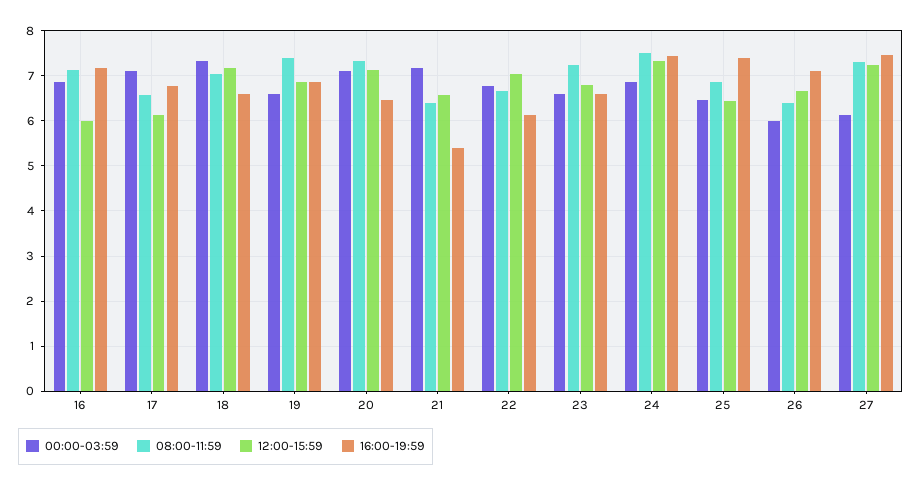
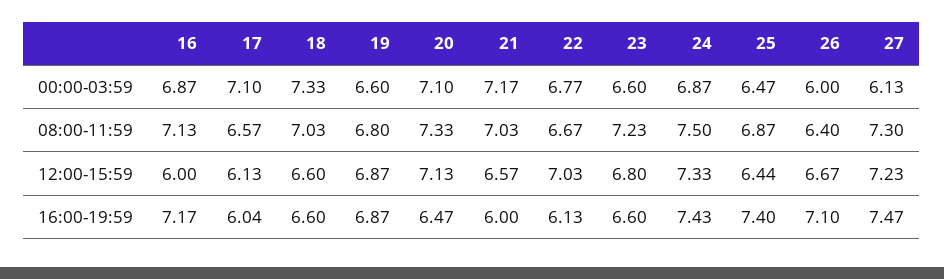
  {
    "00:00-03:59": {
      "16": 6.87,
      "17": 7.1,
      "18": 7.33,
      "19": 6.6,
      "20": 7.1,
      "21": 7.17,
      "22": 6.77,
      "23": 6.6,
      "24": 6.87,
      "25": 6.47,
      "26": 6,
      "27": 6.13
    },
    "08:00-11:59": {
      "16": 7.13,
      "17": 6.57,
      "18": 7.03,
-     "19": 7.4,
+     "19": 6.8,
      "20": 7.33,
-     "21": 6.4,
+     "21": 7.03,
      "22": 6.67,
      "23": 7.23,
      "24": 7.5,
      "25": 6.87,
      "26": 6.4,
      "27": 7.3
    },
    "12:00-15:59": {
      "16": 6,
      "17": 6.13,
-     "18": 7.2,
+     "18": 6.6,
      "19": 6.87,
      "20": 7.13,
      "21": 6.57,
      "22": 7.03,
      "23": 6.8,
      "24": 7.33,
      "25": 6.44,
      "26": 6.67,
      "27": 7.23
    },
    "16:00-19:59": {
      "16": 7.17,
-     "17": 6.8,
+     "17": 6.04,
      "18": 6.6,
      "19": 6.87,
      "20": 6.47,
-     "21": 5.4,
+     "21": 6,
      "22": 6.13,
      "23": 6.6,
      "24": 7.43,
      "25": 7.4,
      "26": 7.1,
      "27": 7.47
    }
  }

